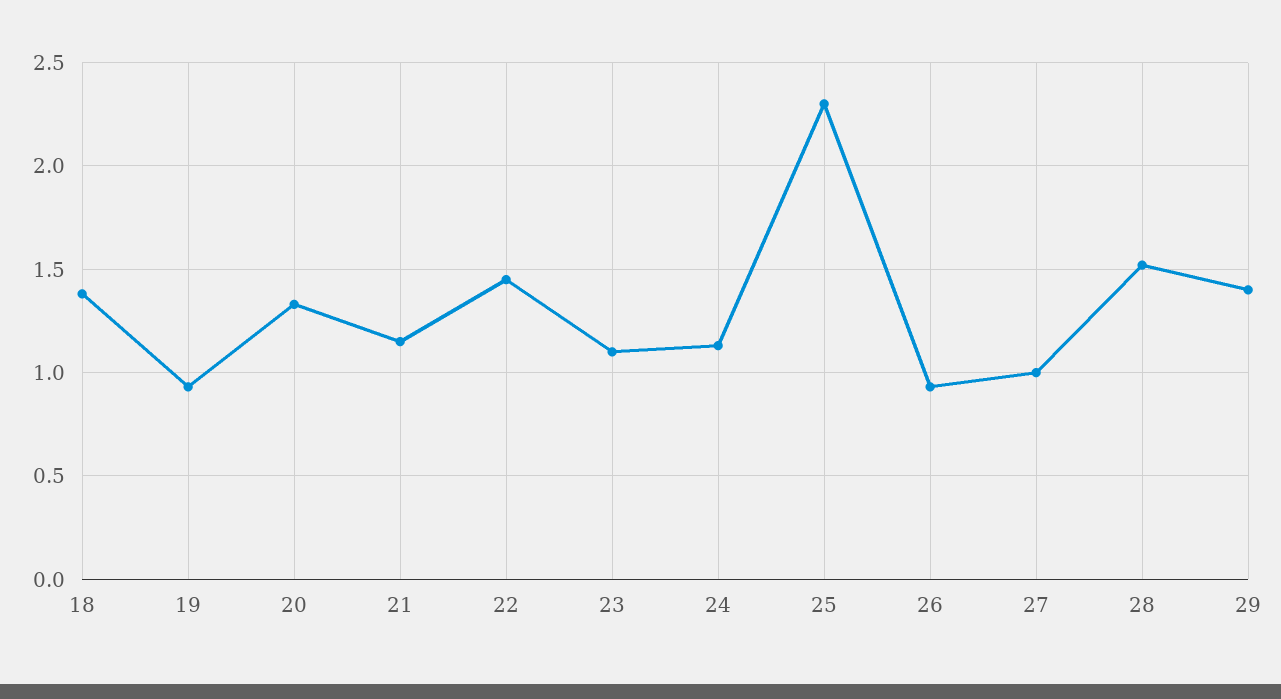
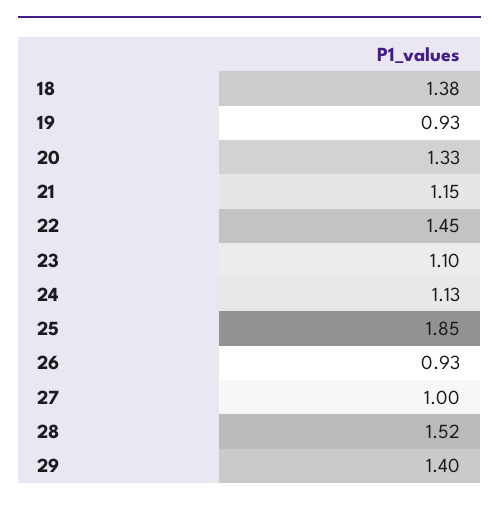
  {
    "18": 1.38,
    "19": 0.93,
    "20": 1.33,
    "21": 1.15,
    "22": 1.45,
    "23": 1.1,
    "24": 1.13,
-   "25": 2.3,
+   "25": 1.85,
    "26": 0.93,
    "27": 1,
    "28": 1.52,
    "29": 1.4
  }

